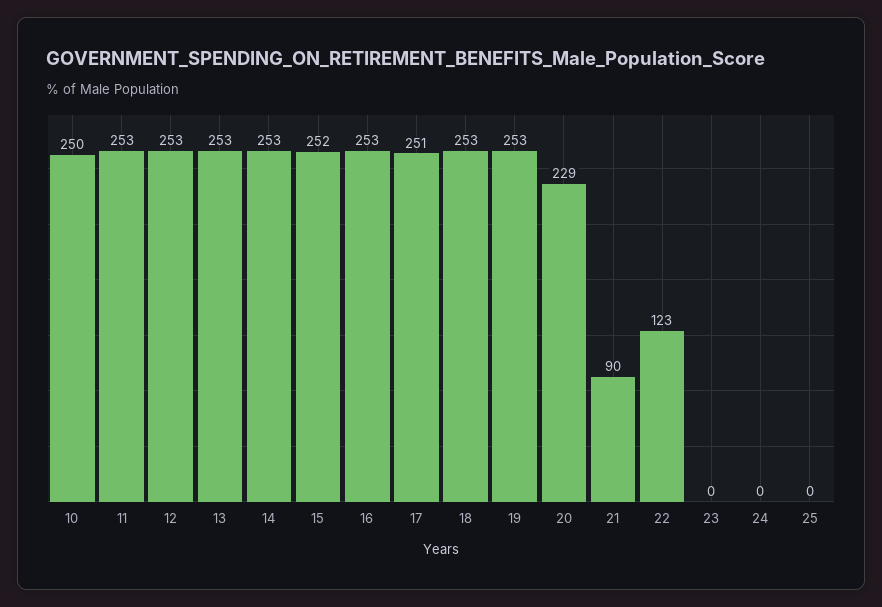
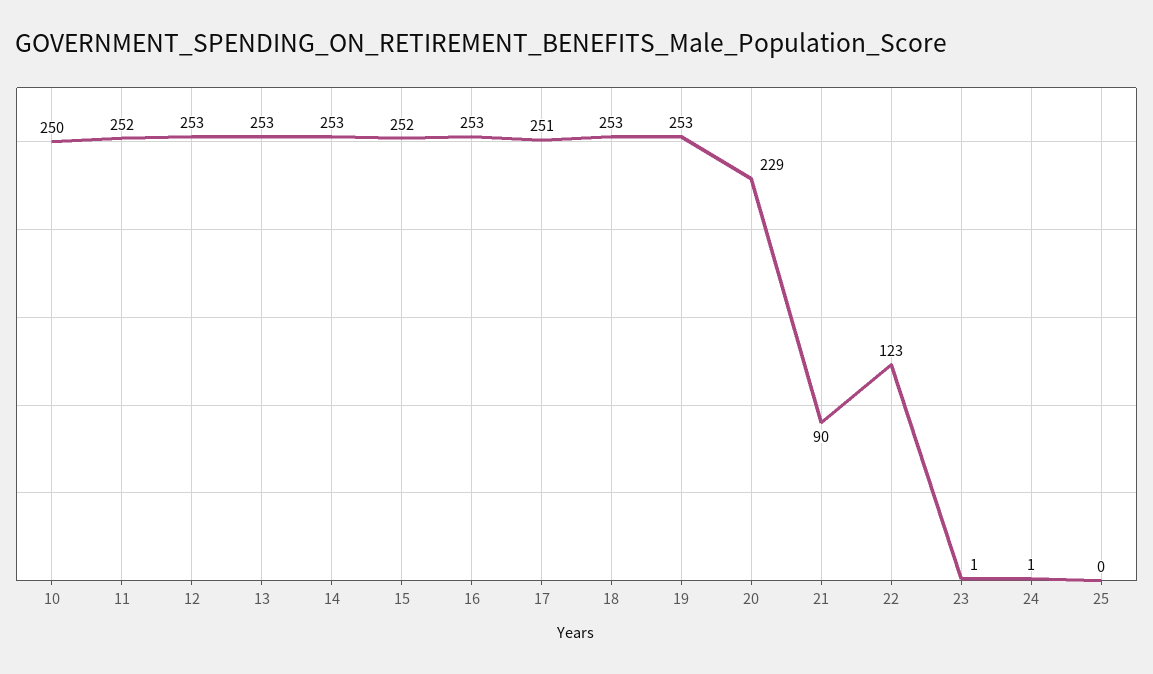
  {
    "10": 250,
-   "11": 253,
+   "11": 252,
    "12": 253,
    "13": 253,
    "14": 253,
    "15": 252,
    "16": 253,
    "17": 251,
    "18": 253,
    "19": 253,
    "20": 229,
    "21": 90,
    "22": 123,
-   "23": 0,
+   "23": 1,
-   "24": 0,
+   "24": 1,
    "25": 0
  }

